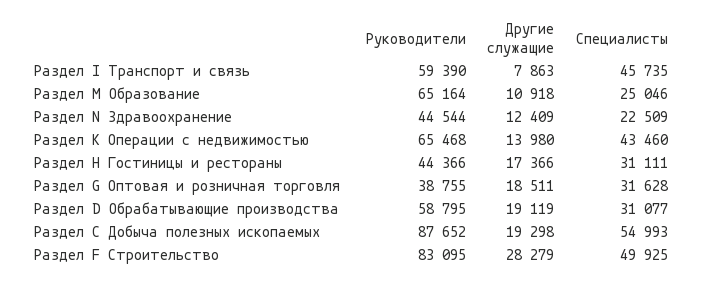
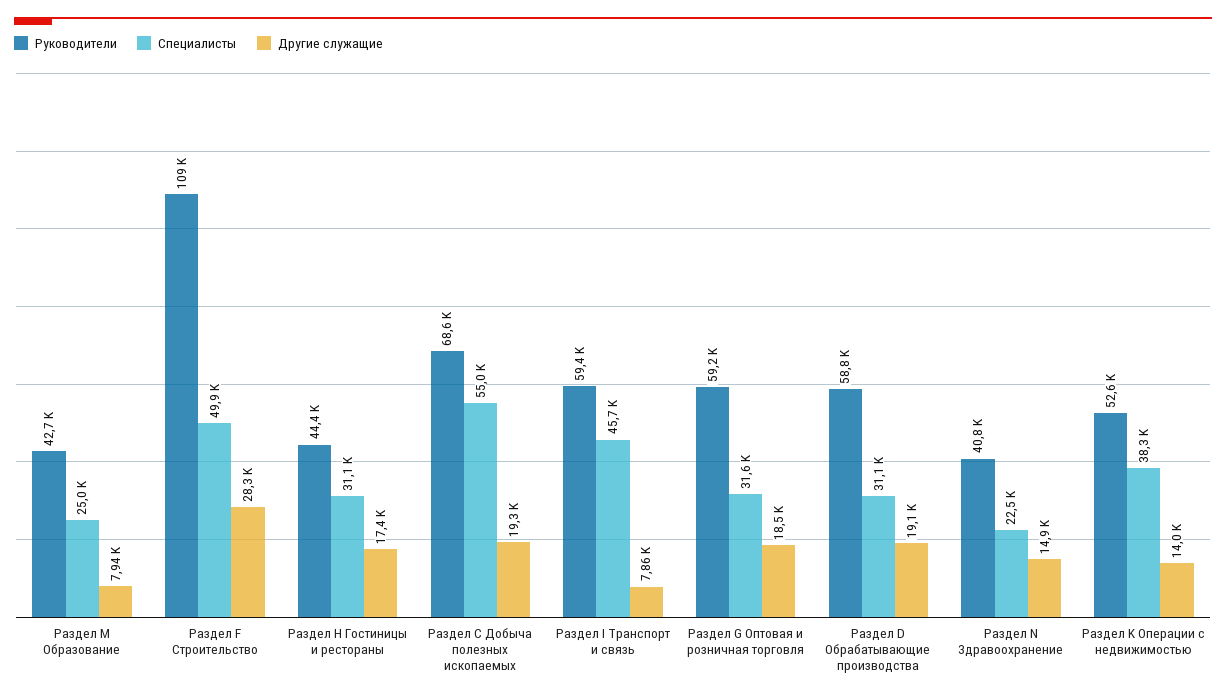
  {
    "Руководители": {
      "Раздел I Транспорт и связь": 59390,
-     "Раздел M Образование": 65164,
+     "Раздел M Образование": 42700,
-     "Раздел N Здравоохранение": 44544,
+     "Раздел N Здравоохранение": 40800,
-     "Раздел K Операции с недвижимостью": 65468,
+     "Раздел K Операции с недвижимостью": 52600,
      "Раздел Н Гостиницы и рестораны": 44366,
-     "Раздел G Оптовая и розничная торговля": 38755,
+     "Раздел G Оптовая и розничная торговля": 59200,
      "Раздел D Обрабатывающие производства": 58795,
-     "Раздел С Добыча полезных ископаемых": 87652,
+     "Раздел С Добыча полезных ископаемых": 68600,
-     "Раздел F Строительство": 83095
+     "Раздел F Строительство": 109000
    },
    "Другие служащие": {
      "Раздел I Транспорт и связь": 7863,
-     "Раздел M Образование": 10918,
+     "Раздел M Образование": 7940,
-     "Раздел N Здравоохранение": 12409,
+     "Раздел N Здравоохранение": 14900,
      "Раздел K Операции с недвижимостью": 13980,
      "Раздел Н Гостиницы и рестораны": 17366,
      "Раздел G Оптовая и розничная торговля": 18511,
      "Раздел D Обрабатывающие производства": 19119,
      "Раздел С Добыча полезных ископаемых": 19298,
      "Раздел F Строительство": 28279
    },
    "Специалисты": {
      "Раздел I Транспорт и связь": 45735,
      "Раздел M Образование": 25046,
      "Раздел N Здравоохранение": 22509,
-     "Раздел K Операции с недвижимостью": 43460,
+     "Раздел K Операции с недвижимостью": 38300,
      "Раздел Н Гостиницы и рестораны": 31111,
      "Раздел G Оптовая и розничная торговля": 31628,
      "Раздел D Обрабатывающие производства": 31077,
      "Раздел С Добыча полезных ископаемых": 54993,
      "Раздел F Строительство": 49925
    }
  }

